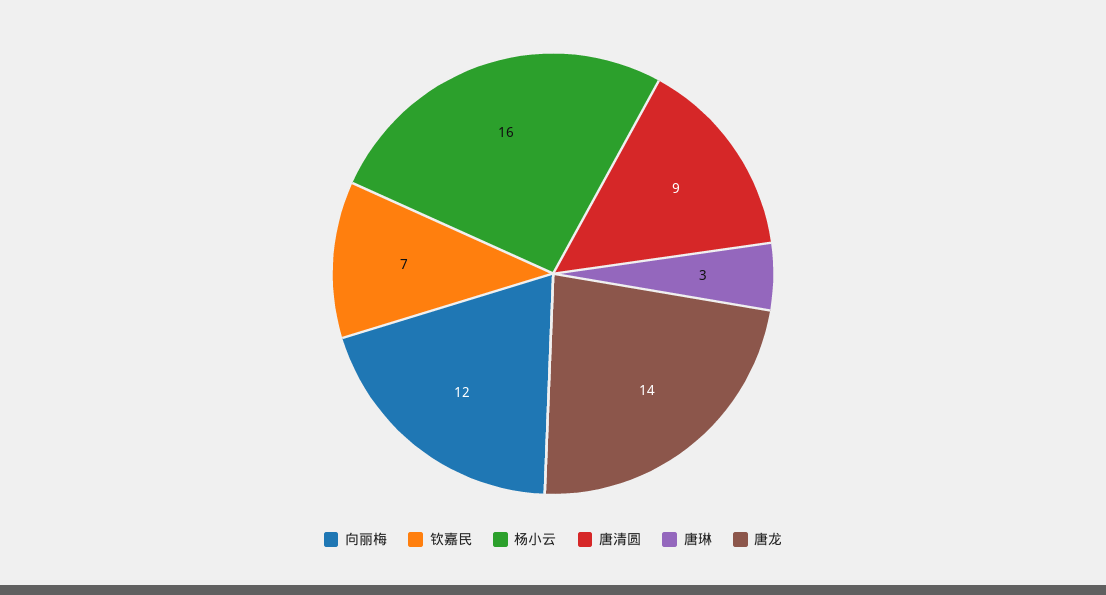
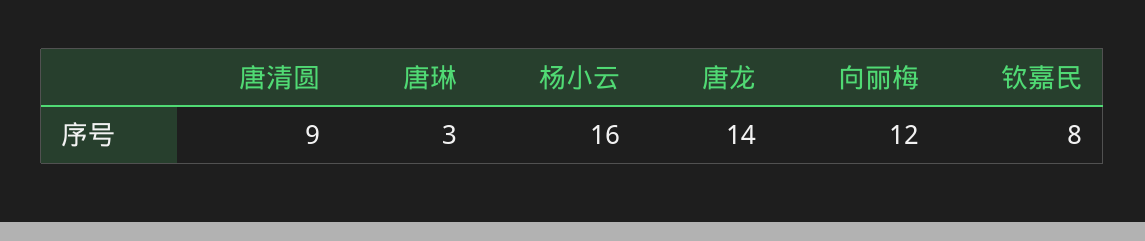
  {
    "向丽梅": 12,
-   "钦嘉民": 7,
+   "钦嘉民": 8,
    "杨小云": 16,
    "唐清圆": 9,
    "唐琳": 3,
    "唐龙": 14
  }

